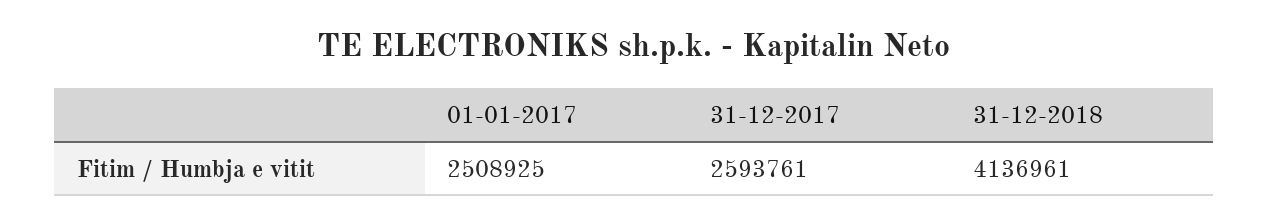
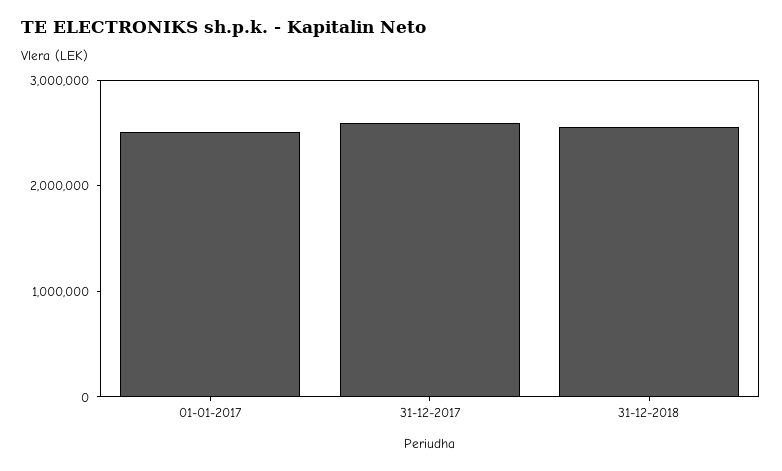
  {
    "01-01-2017": 2508925,
    "31-12-2017": 2593761,
-   "31-12-2018": 4136961
+   "31-12-2018": 2600000
  }

